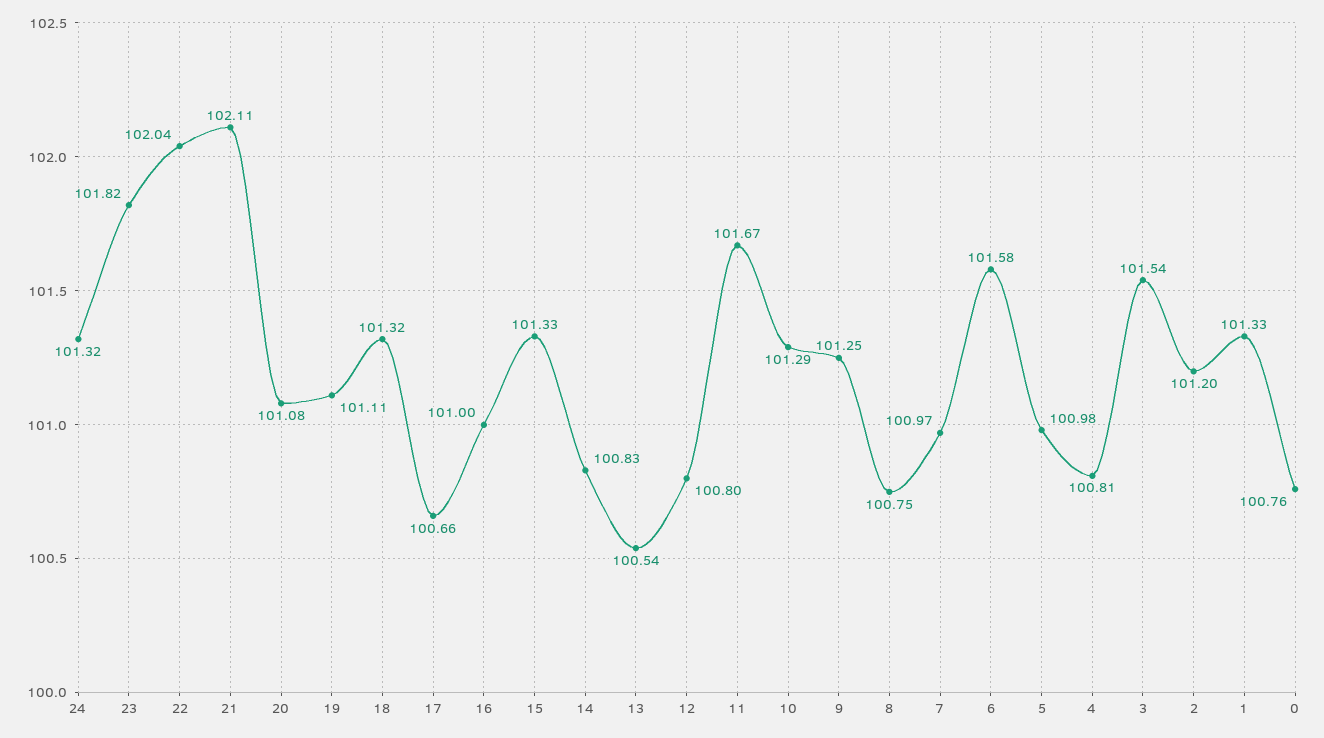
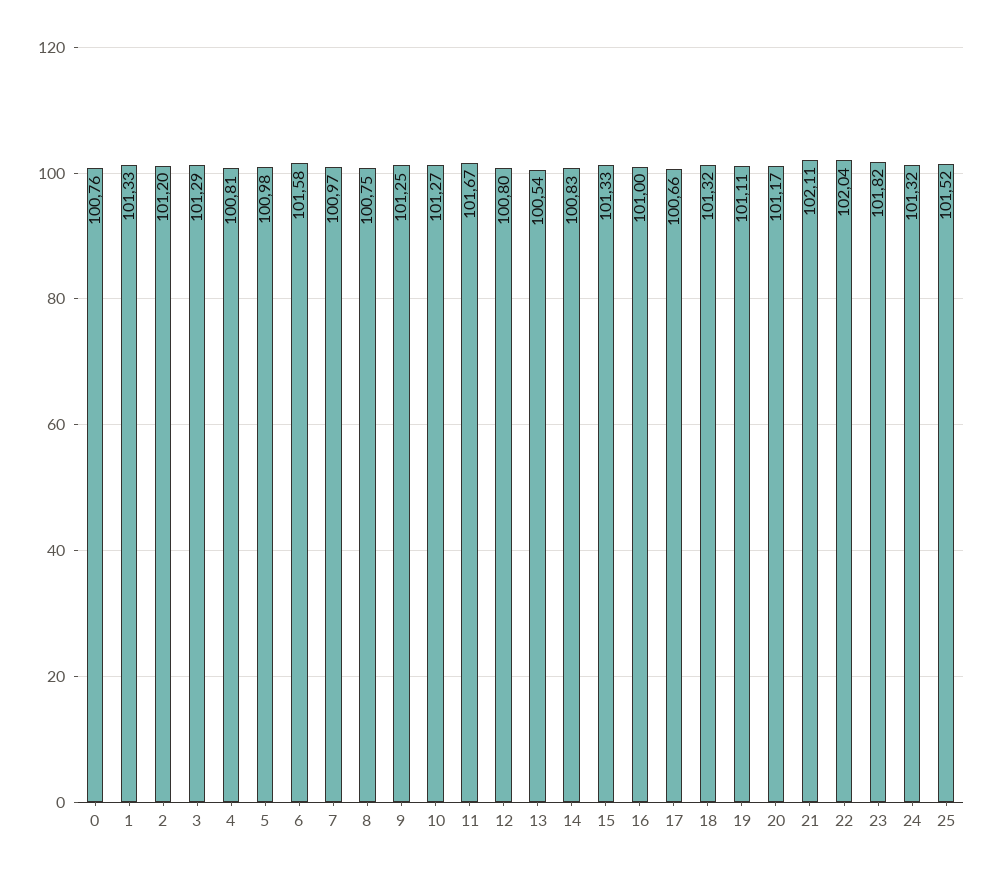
  {
    "24": 101.32,
    "23": 101.82,
    "22": 102.04,
    "21": 102.11,
-   "20": 101.08,
+   "20": 101.17,
    "19": 101.11,
    "18": 101.32,
    "17": 100.66,
    "16": 101,
    "15": 101.33,
    "14": 100.83,
    "13": 100.54,
    "12": 100.8,
    "11": 101.67,
-   "10": 101.29,
+   "10": 101.27,
    "9": 101.25,
    "8": 100.75,
    "7": 100.97,
    "6": 101.58,
    "5": 100.98,
    "4": 100.81,
-   "3": 101.54,
+   "3": 101.29,
    "2": 101.2,
    "1": 101.33,
-   "0": 100.76
+   "0": 100.76,
+   "25": 101.52
  }

